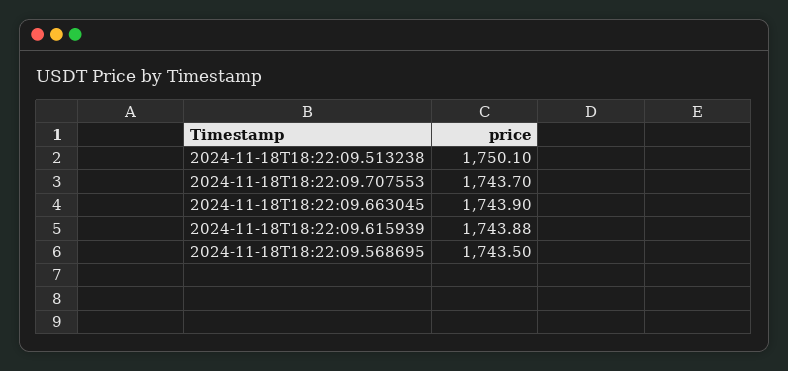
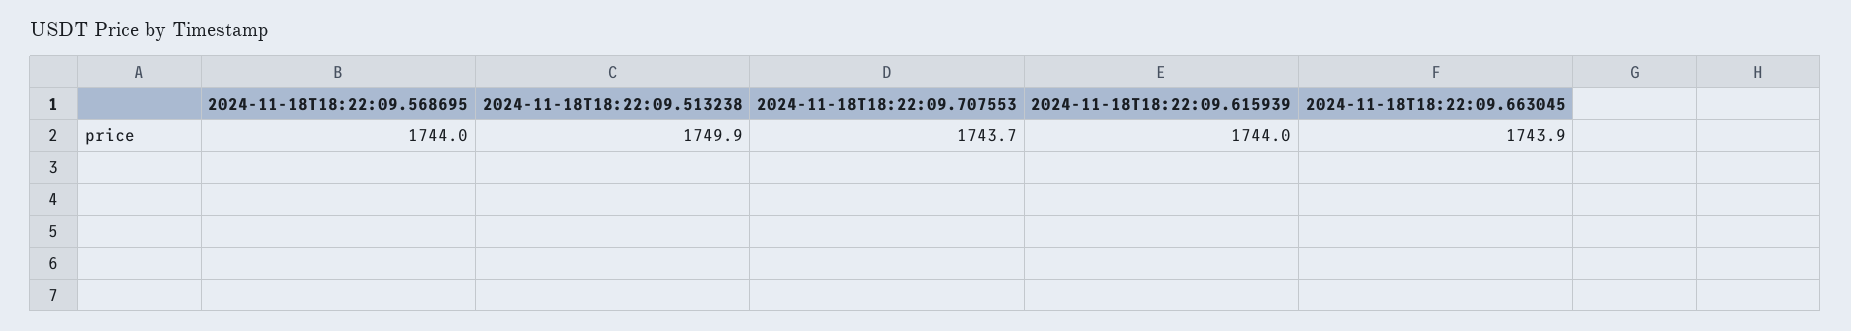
  {
-   "2024-11-18T18:22:09.513238": 1750.1,
+   "2024-11-18T18:22:09.513238": 1749.9,
    "2024-11-18T18:22:09.707553": 1743.7,
    "2024-11-18T18:22:09.663045": 1743.9,
-   "2024-11-18T18:22:09.615939": 1743.88,
+   "2024-11-18T18:22:09.615939": 1744,
-   "2024-11-18T18:22:09.568695": 1743.5
+   "2024-11-18T18:22:09.568695": 1744
  }

